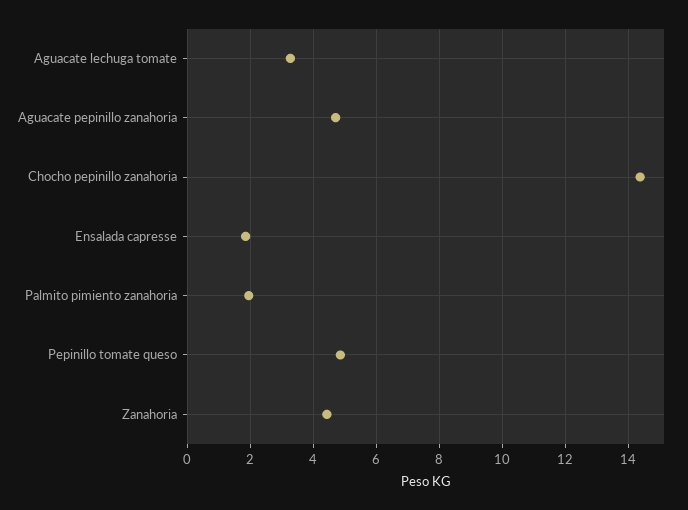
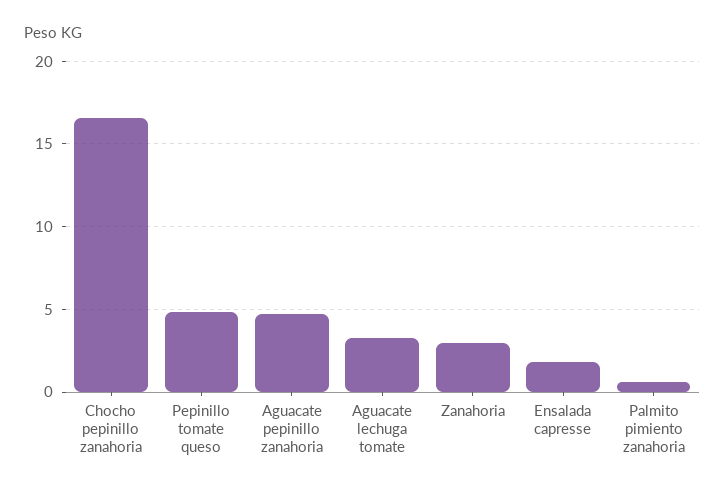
  {
    "Aguacate lechuga tomate": 3.2,
    "Aguacate pepinillo zanahoria": 4.8,
-   "Chocho pepinillo zanahoria": 14.4,
+   "Chocho pepinillo zanahoria": 16.5,
    "Ensalada capresse": 1.8,
-   "Palmito pimiento zanahoria": 2,
+   "Palmito pimiento zanahoria": 0.5,
    "Pepinillo tomate queso": 4.8,
-   "Zanahoria": 4.4
+   "Zanahoria": 3
  }

